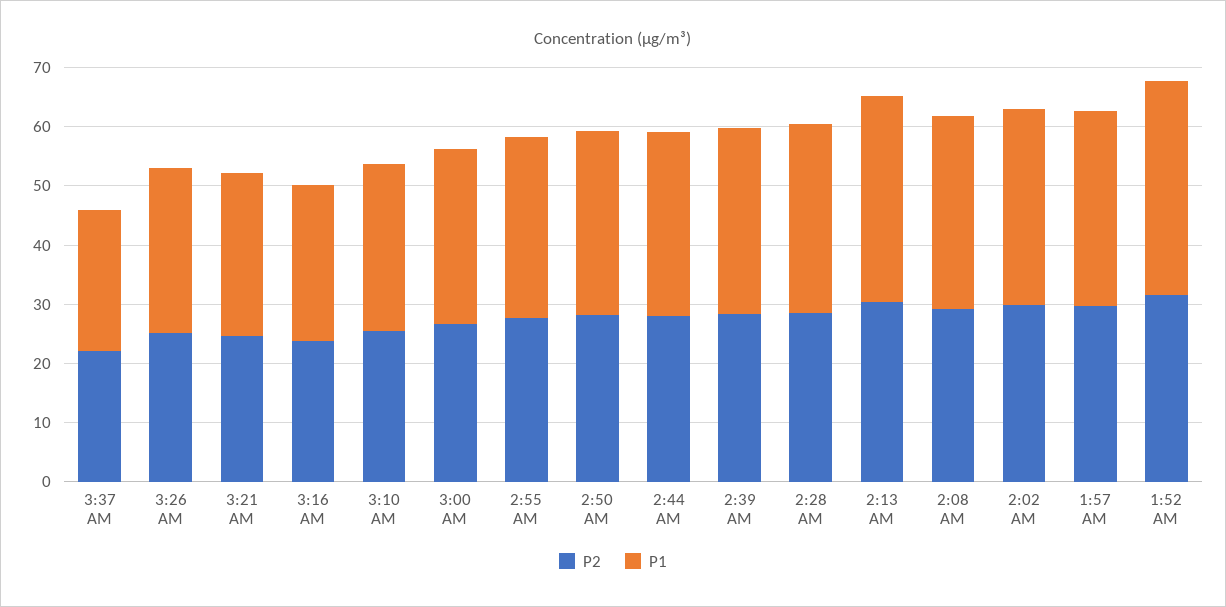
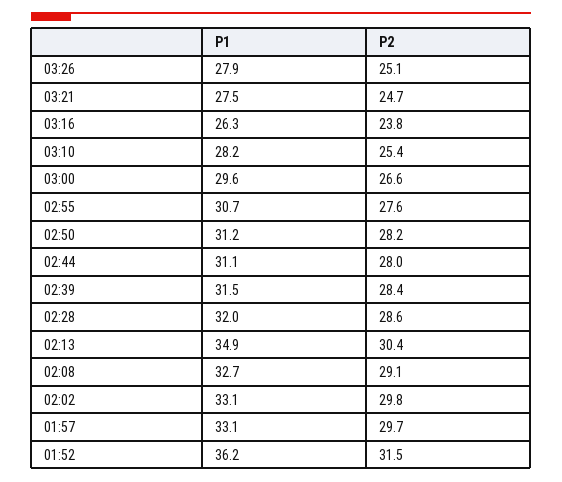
  {
    "P2": {
-     "3:37 AM": 22,
      "3:26 AM": 25.1,
      "3:21 AM": 24.7,
      "3:16 AM": 23.8,
      "3:10 AM": 25.4,
      "3:00 AM": 26.6,
      "2:55 AM": 27.6,
      "2:50 AM": 28.2,
      "2:44 AM": 28,
      "2:39 AM": 28.4,
      "2:28 AM": 28.6,
      "2:13 AM": 30.4,
      "2:08 AM": 29.1,
      "2:02 AM": 29.8,
      "1:57 AM": 29.7,
      "1:52 AM": 31.5
    },
    "P1": {
-     "3:37 AM": 24,
      "3:26 AM": 27.9,
      "3:21 AM": 27.5,
      "3:16 AM": 26.3,
      "3:10 AM": 28.2,
      "3:00 AM": 29.6,
      "2:55 AM": 30.7,
      "2:50 AM": 31.2,
      "2:44 AM": 31.1,
      "2:39 AM": 31.5,
      "2:28 AM": 32,
      "2:13 AM": 34.9,
      "2:08 AM": 32.7,
      "2:02 AM": 33.1,
      "1:57 AM": 33.1,
      "1:52 AM": 36.2
    }
  }

